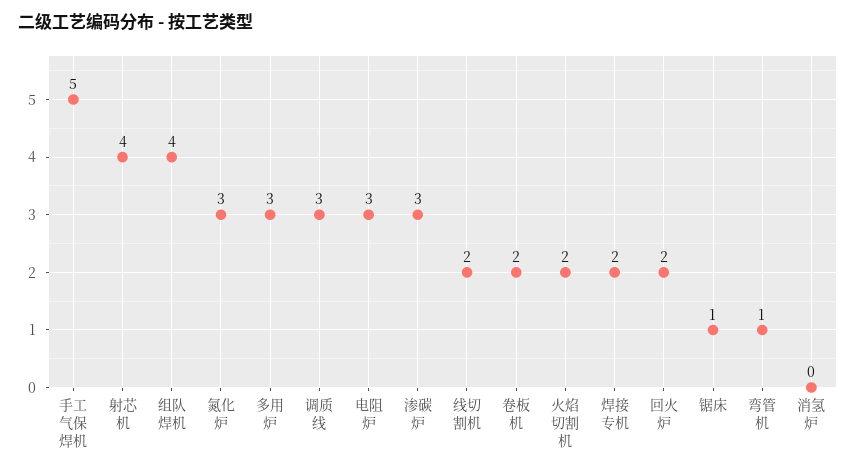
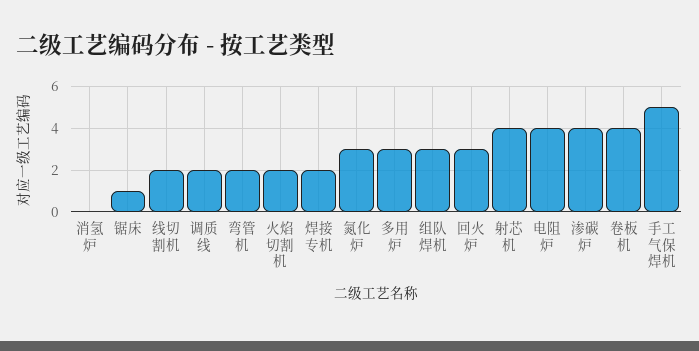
  {
    "手工气保焊机": 5,
    "射芯机": 4,
-   "组队焊机": 4,
+   "组队焊机": 3,
    "氮化炉": 3,
    "多用炉": 3,
-   "调质线": 3,
+   "调质线": 2,
-   "电阻炉": 3,
+   "电阻炉": 4,
-   "渗碳炉": 3,
+   "渗碳炉": 4,
    "线切割机": 2,
-   "卷板机": 2,
+   "卷板机": 4,
    "火焰切割机": 2,
    "焊接专机": 2,
-   "回火炉": 2,
+   "回火炉": 3,
    "锯床": 1,
-   "弯管机": 1,
+   "弯管机": 2,
    "消氢炉": 0
  }

